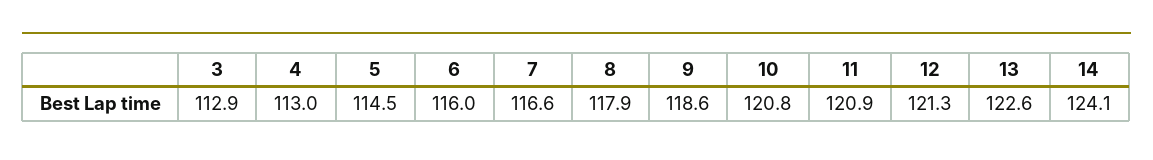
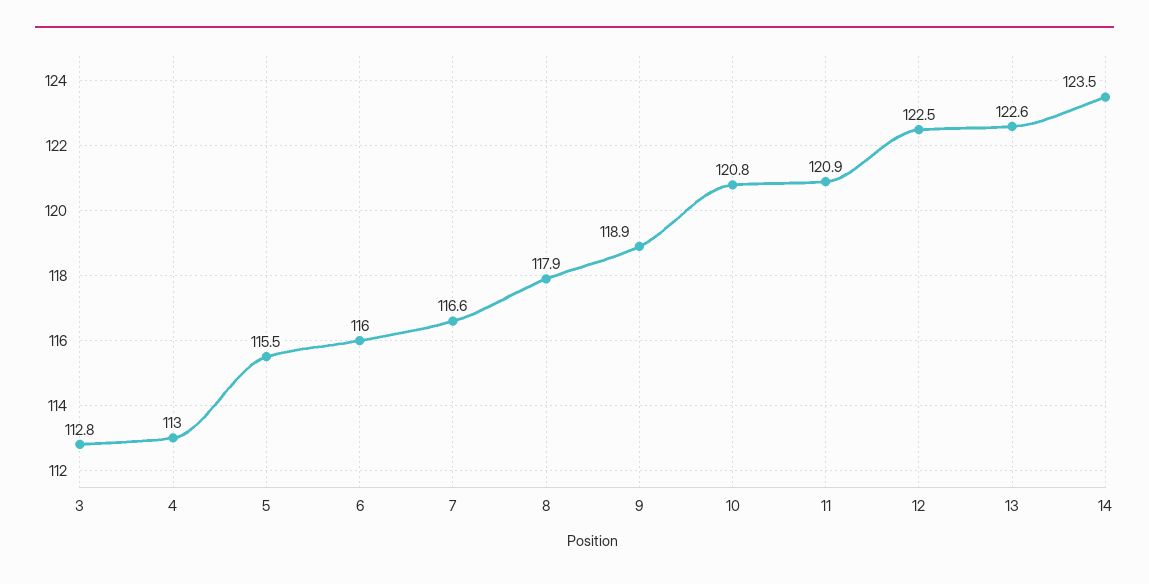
  {
-   "3": 112.9,
+   "3": 112.8,
    "4": 113,
-   "5": 114.5,
+   "5": 115.5,
    "6": 116,
    "7": 116.6,
    "8": 117.9,
-   "9": 118.6,
+   "9": 118.9,
    "10": 120.8,
    "11": 120.9,
-   "12": 121.3,
+   "12": 122.5,
    "13": 122.6,
-   "14": 124.1
+   "14": 123.5
  }

